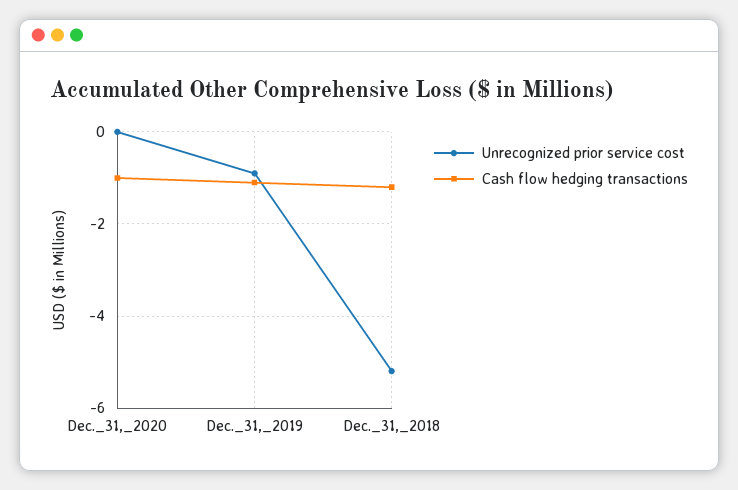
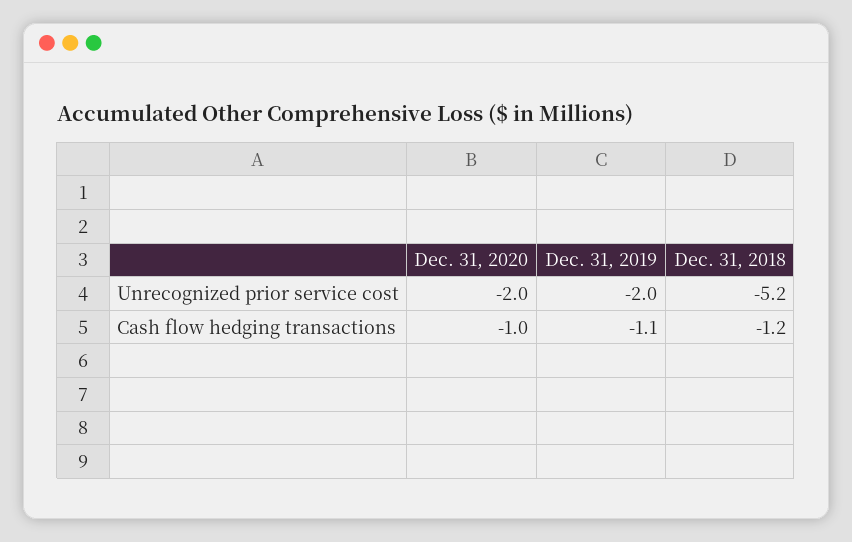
  {
    "Unrecognized prior service cost": {
-     "Dec._31,_2020": 0,
+     "Dec._31,_2020": -2,
-     "Dec._31,_2019": -1,
+     "Dec._31,_2019": -2,
      "Dec._31,_2018": -5.2
    },
    "Cash flow hedging transactions": {
      "Dec._31,_2020": -1,
      "Dec._31,_2019": -1.1,
      "Dec._31,_2018": -1.2
    }
  }

